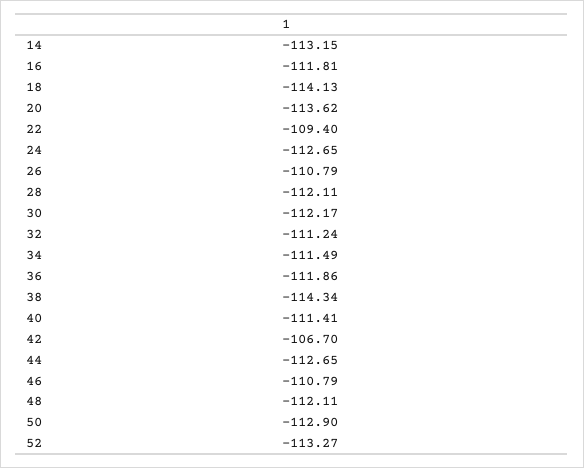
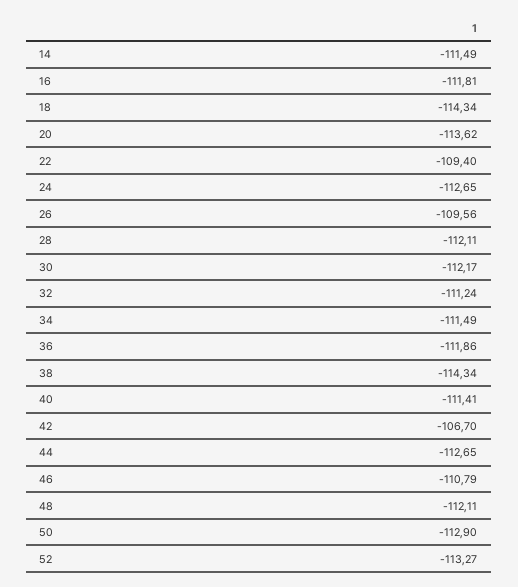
  {
-   "14": -113.15,
+   "14": -111.49,
    "16": -111.81,
-   "18": -114.13,
+   "18": -114.34,
    "20": -113.62,
    "22": -109.4,
    "24": -112.65,
-   "26": -110.79,
+   "26": -109.56,
    "28": -112.11,
    "30": -112.17,
    "32": -111.24,
    "34": -111.49,
    "36": -111.86,
    "38": -114.34,
    "40": -111.41,
    "42": -106.7,
    "44": -112.65,
    "46": -110.79,
    "48": -112.11,
    "50": -112.9,
    "52": -113.27
  }

